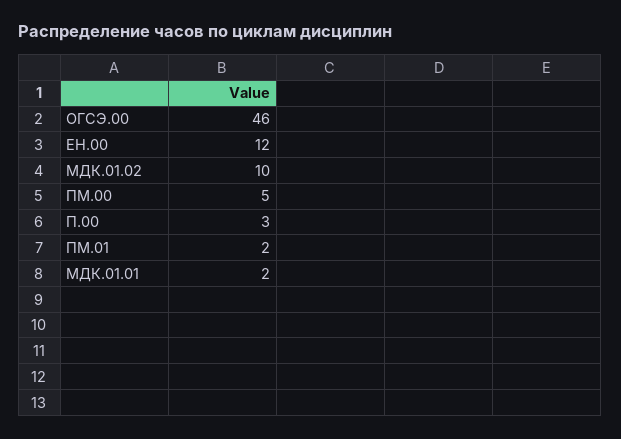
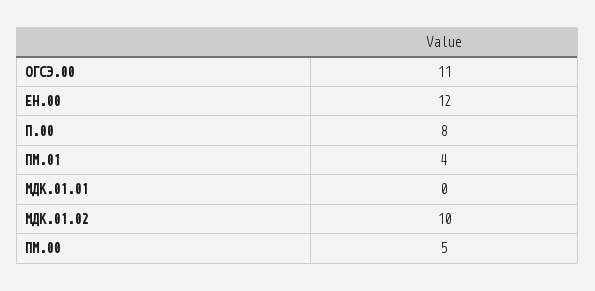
  {
-   "ОГСЭ.00": 46,
+   "ОГСЭ.00": 11,
    "ЕН.00": 12,
    "МДК.01.02": 10,
    "ПМ.00": 5,
-   "П.00": 3,
+   "П.00": 8,
-   "ПМ.01": 2,
+   "ПМ.01": 4,
-   "МДК.01.01": 2
+   "МДК.01.01": 0
  }

